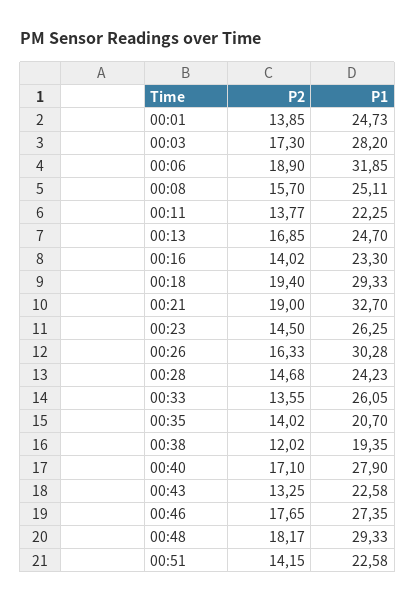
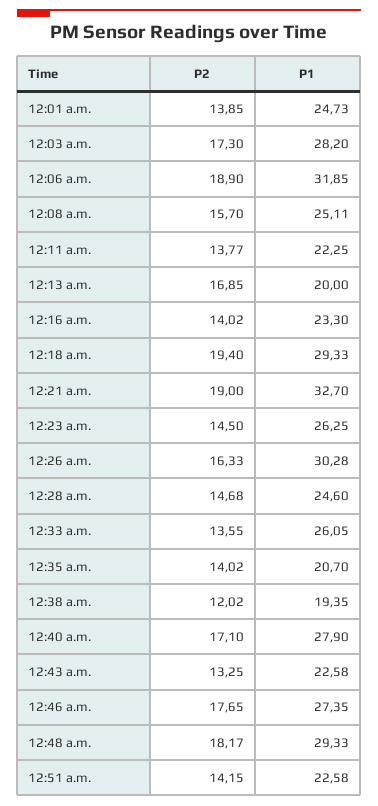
  {
    "P2": {
      "00:01": 13.85,
      "00:03": 17.3,
      "00:06": 18.9,
      "00:08": 15.7,
      "00:11": 13.77,
      "00:13": 16.85,
      "00:16": 14.02,
      "00:18": 19.4,
      "00:21": 19,
      "00:23": 14.5,
      "00:26": 16.33,
      "00:28": 14.68,
      "00:33": 13.55,
      "00:35": 14.02,
      "00:38": 12.02,
      "00:40": 17.1,
      "00:43": 13.25,
      "00:46": 17.65,
      "00:48": 18.17,
      "00:51": 14.15
    },
    "P1": {
      "00:01": 24.73,
      "00:03": 28.2,
      "00:06": 31.85,
      "00:08": 25.11,
      "00:11": 22.25,
-     "00:13": 24.7,
+     "00:13": 20,
      "00:16": 23.3,
      "00:18": 29.33,
      "00:21": 32.7,
      "00:23": 26.25,
      "00:26": 30.28,
-     "00:28": 24.23,
+     "00:28": 24.6,
      "00:33": 26.05,
      "00:35": 20.7,
      "00:38": 19.35,
      "00:40": 27.9,
      "00:43": 22.58,
      "00:46": 27.35,
      "00:48": 29.33,
      "00:51": 22.58
    }
  }

